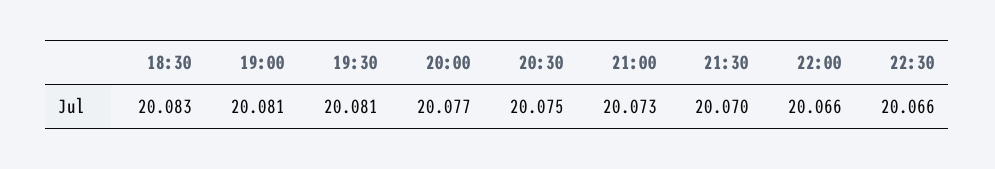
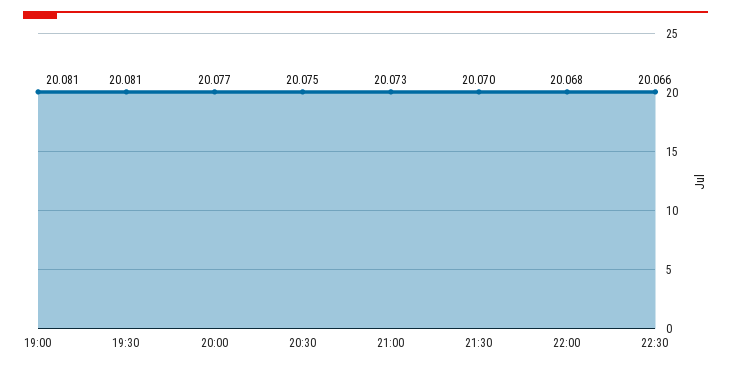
  {
-   "18:30": 20.083,
    "19:00": 20.081,
    "19:30": 20.081,
    "20:00": 20.077,
    "20:30": 20.075,
    "21:00": 20.073,
    "21:30": 20.07,
-   "22:00": 20.066,
+   "22:00": 20.068,
    "22:30": 20.066
  }

